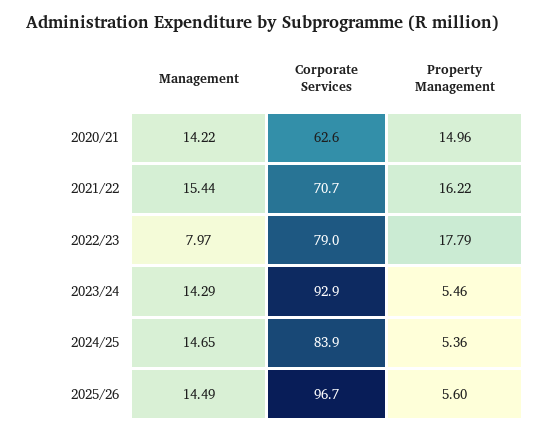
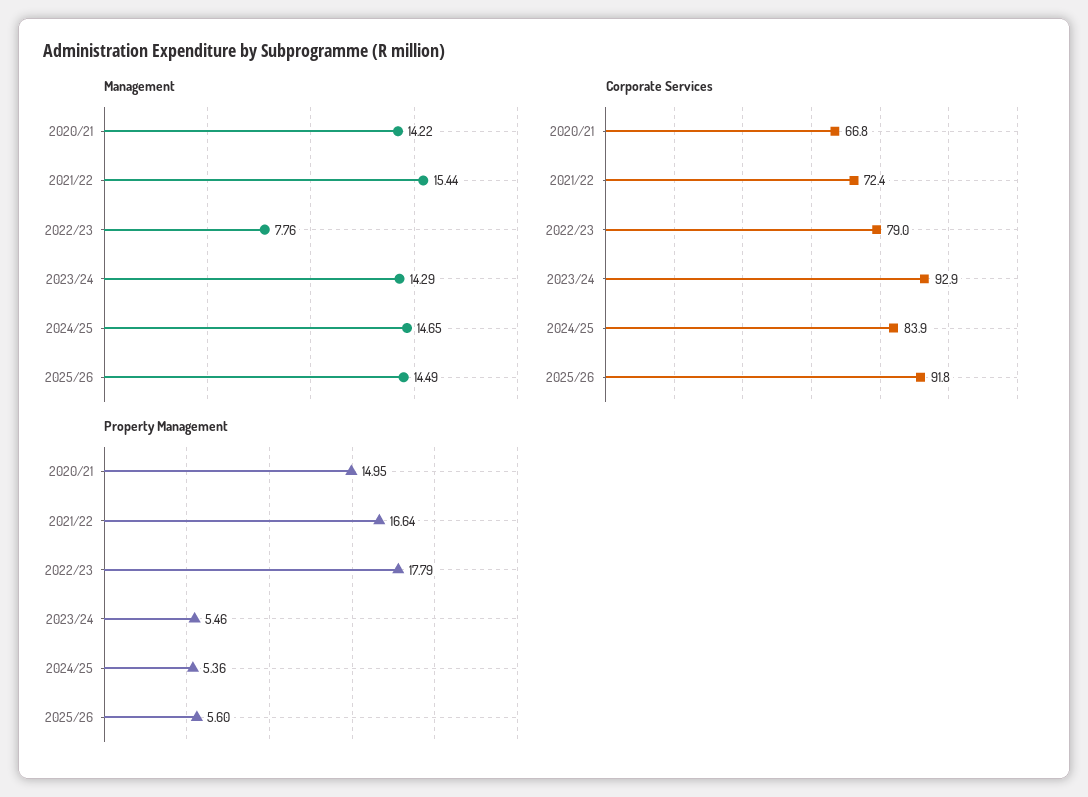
  {
    "Management": {
      "2020/21": 14.22,
      "2021/22": 15.44,
-     "2022/23": 7.97,
+     "2022/23": 7.76,
      "2023/24": 14.29,
      "2024/25": 14.65,
      "2025/26": 14.49
    },
    "Corporate Services": {
-     "2020/21": 62.6,
+     "2020/21": 66.8,
-     "2021/22": 70.7,
+     "2021/22": 72.4,
      "2022/23": 79,
      "2023/24": 92.9,
      "2024/25": 83.9,
-     "2025/26": 96.7
+     "2025/26": 91.8
    },
    "Property Management": {
-     "2020/21": 14.96,
+     "2020/21": 14.95,
-     "2021/22": 16.22,
+     "2021/22": 16.64,
      "2022/23": 17.79,
      "2023/24": 5.46,
      "2024/25": 5.36,
      "2025/26": 5.6
    }
  }

